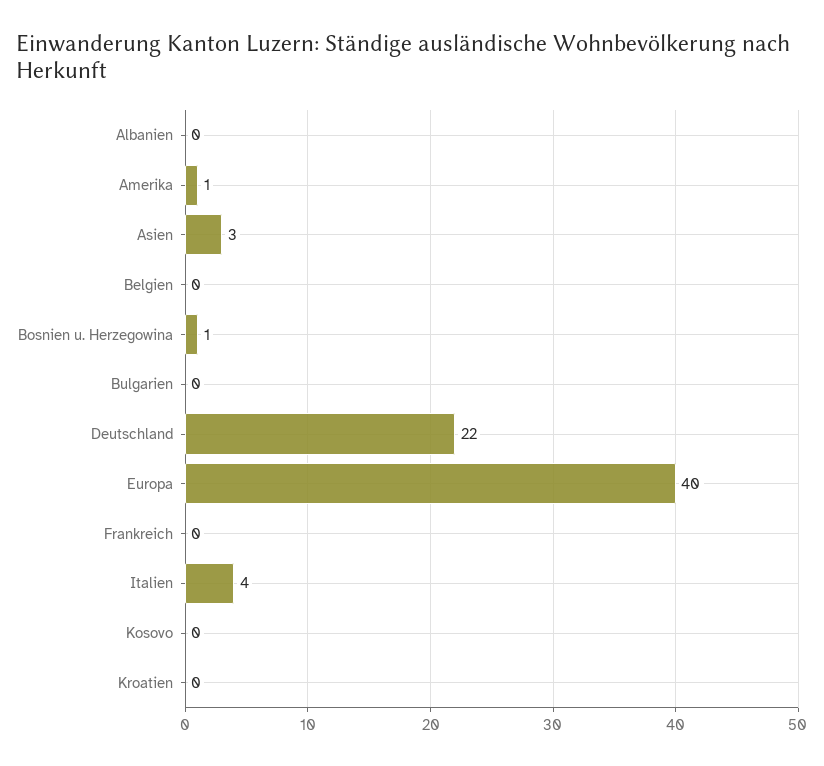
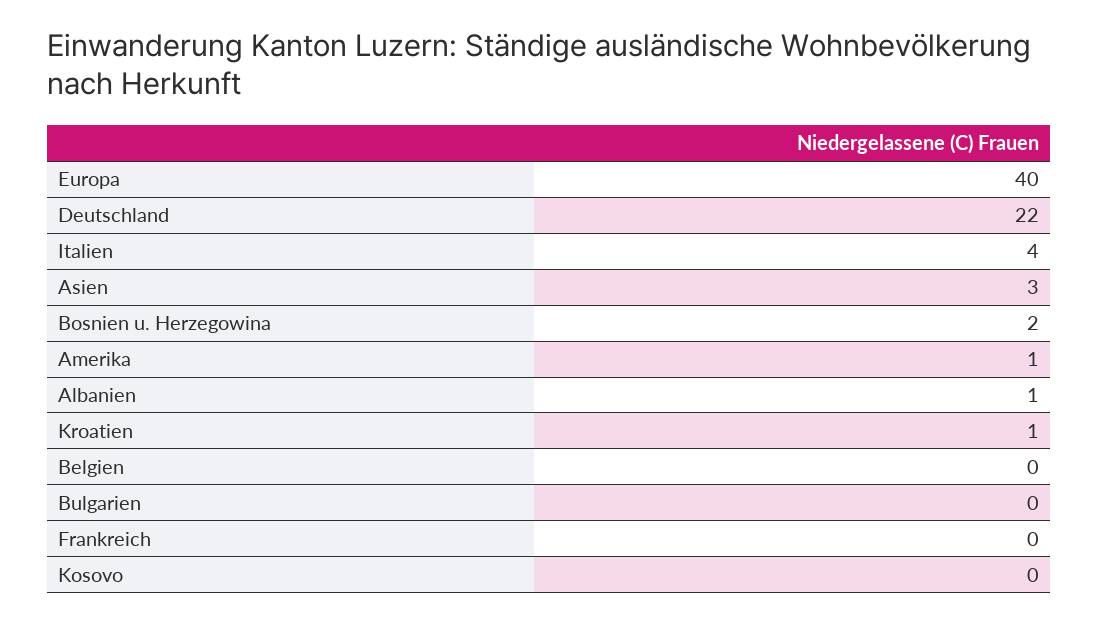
  {
-   "Albanien": 0,
+   "Albanien": 1,
    "Amerika": 1,
    "Asien": 3,
    "Belgien": 0,
-   "Bosnien u. Herzegowina": 1,
+   "Bosnien u. Herzegowina": 2,
    "Bulgarien": 0,
    "Deutschland": 22,
    "Europa": 40,
    "Frankreich": 0,
    "Italien": 4,
    "Kosovo": 0,
-   "Kroatien": 0
+   "Kroatien": 1
  }

